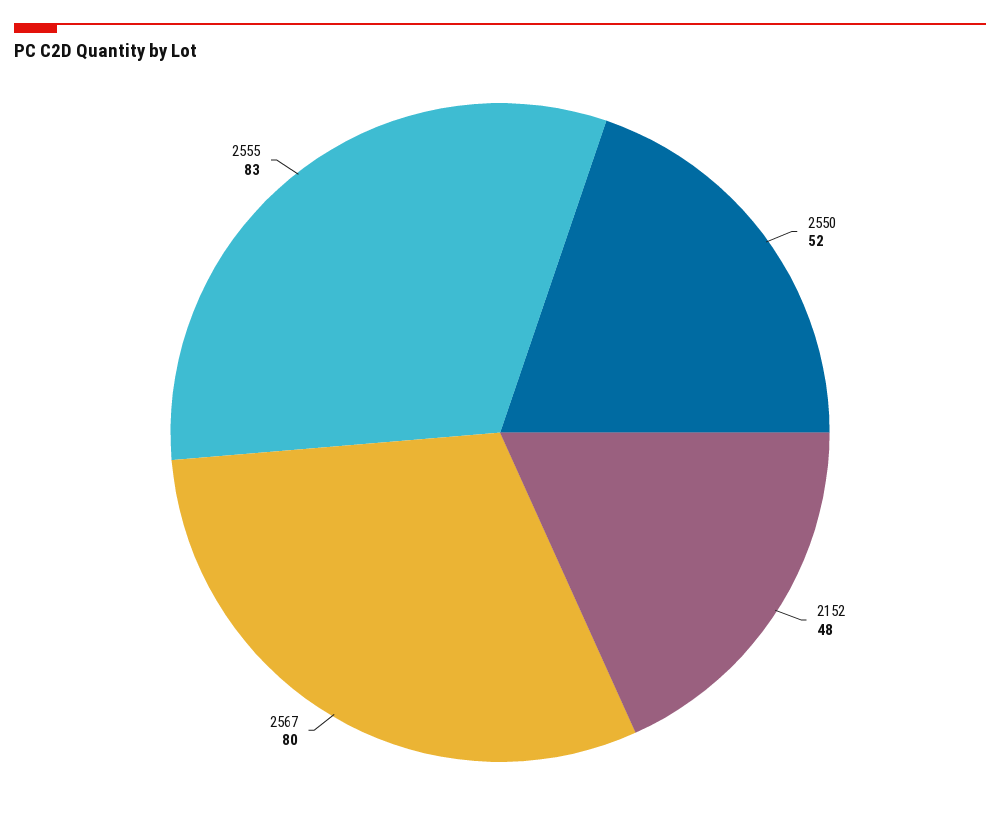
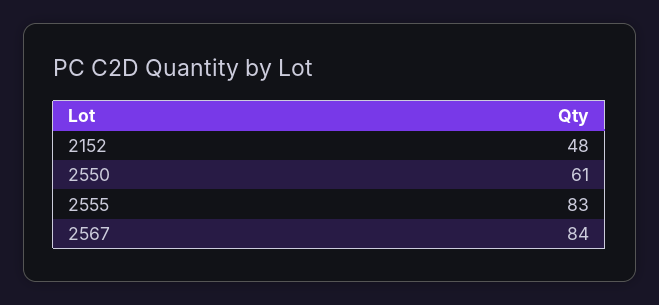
  {
-   "2550": 52,
+   "2550": 61,
    "2152": 48,
-   "2567": 80,
+   "2567": 84,
    "2555": 83
  }

